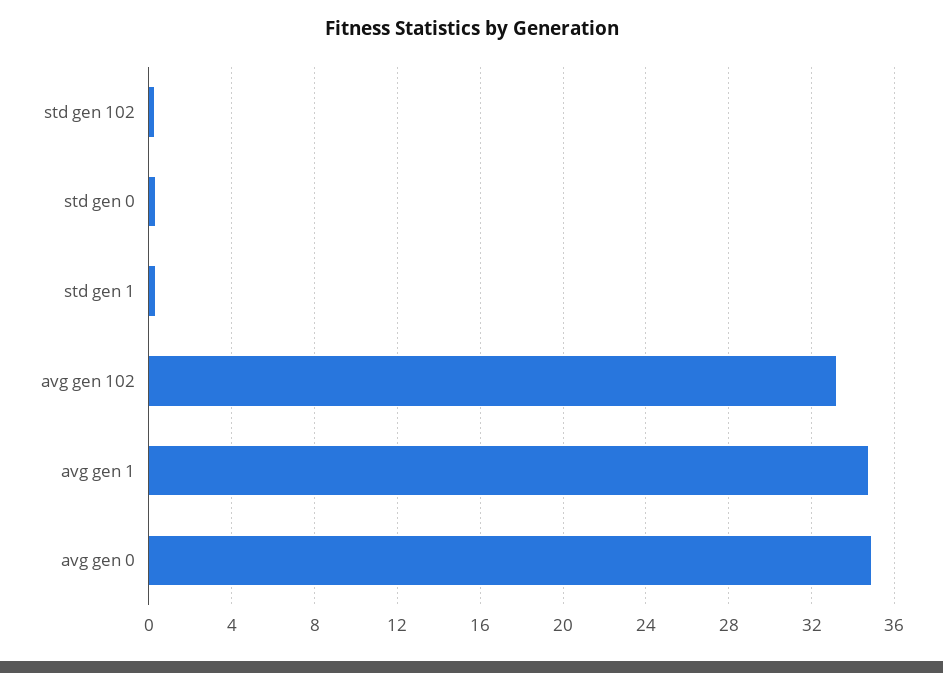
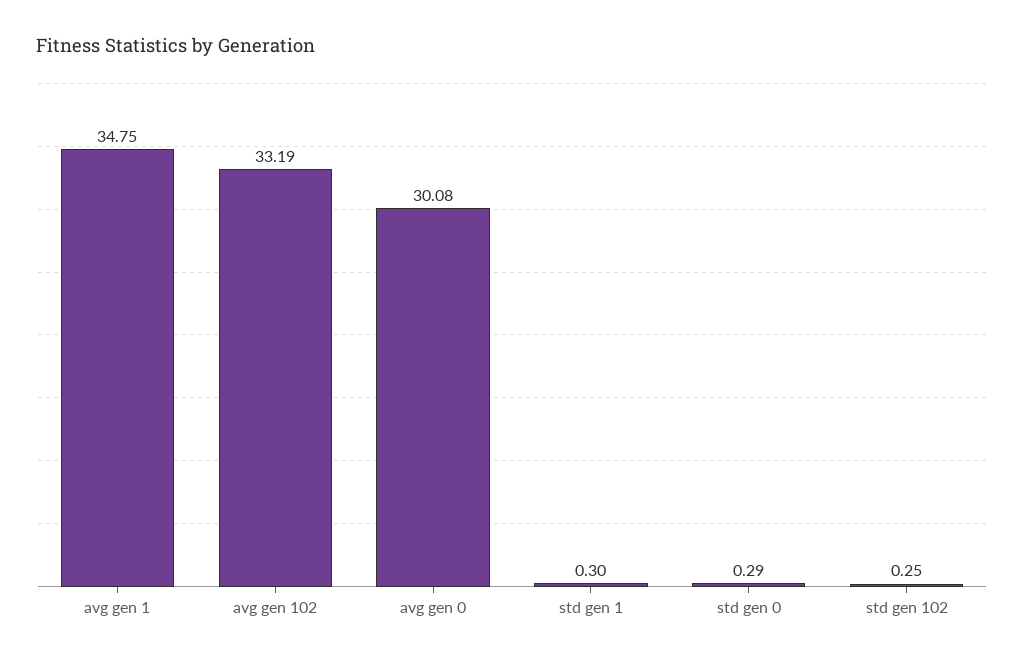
  {
    "std gen 102": 0.25,
    "std gen 0": 0.29,
    "std gen 1": 0.3,
    "avg gen 102": 33.19,
    "avg gen 1": 34.75,
-   "avg gen 0": 35
+   "avg gen 0": 30.08
  }

